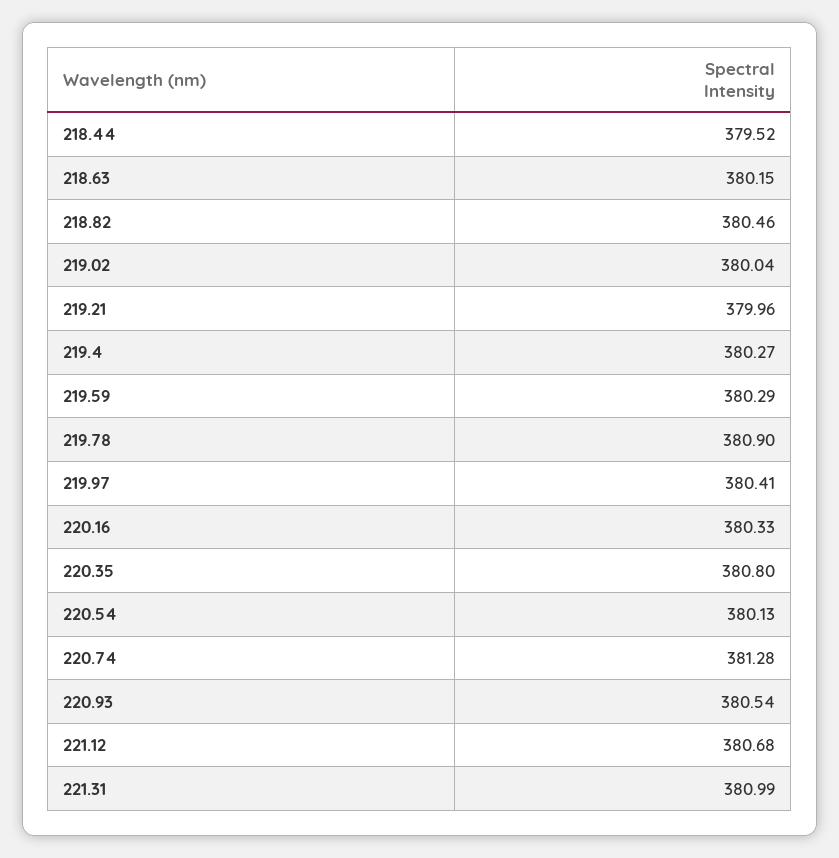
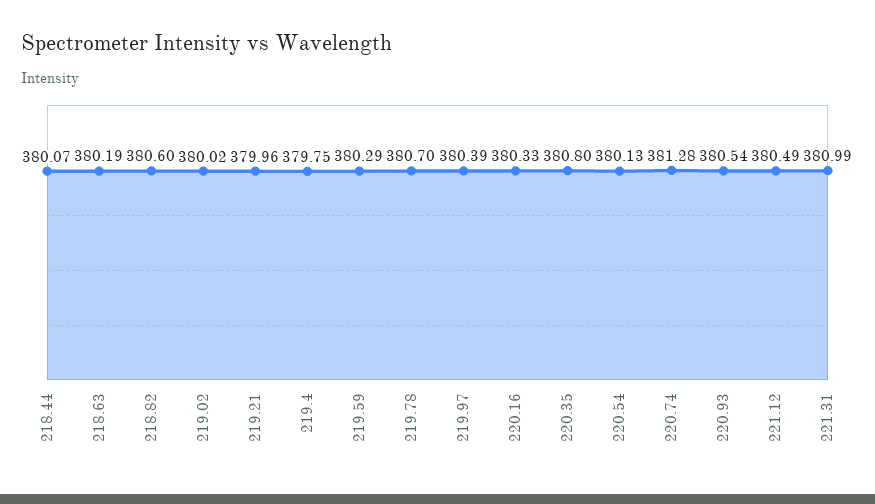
  {
-   "218.44": 379.52,
+   "218.44": 380.07,
-   "218.63": 380.15,
+   "218.63": 380.19,
-   "218.82": 380.46,
+   "218.82": 380.6,
-   "219.02": 380.04,
+   "219.02": 380.02,
    "219.21": 379.96,
-   "219.4": 380.27,
+   "219.4": 379.75,
    "219.59": 380.29,
-   "219.78": 380.9,
+   "219.78": 380.7,
-   "219.97": 380.41,
+   "219.97": 380.39,
    "220.16": 380.33,
    "220.35": 380.8,
    "220.54": 380.13,
    "220.74": 381.28,
    "220.93": 380.54,
-   "221.12": 380.68,
+   "221.12": 380.49,
    "221.31": 380.99
  }

